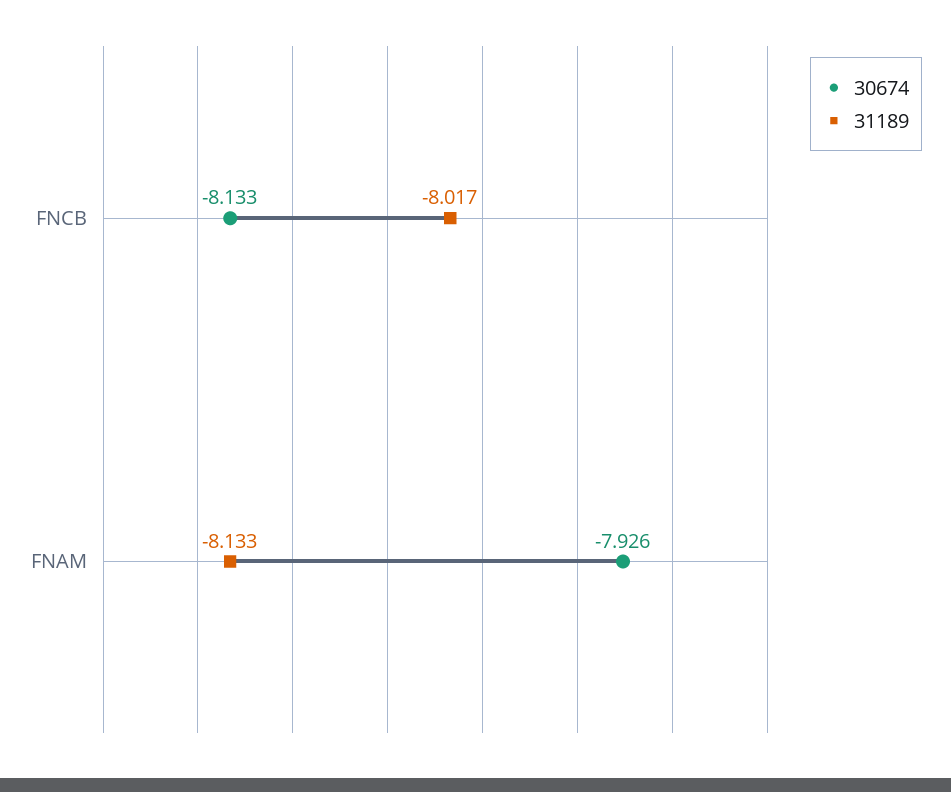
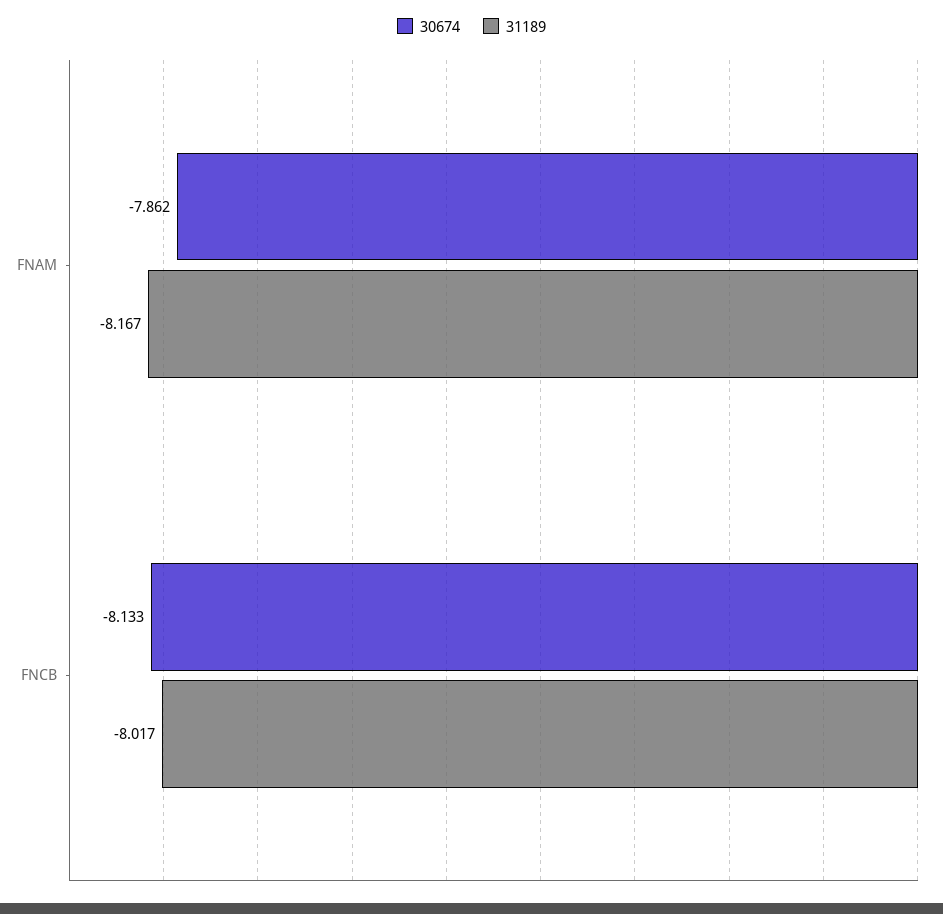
  {
    "30674": {
      "FNCB": -8.133,
-     "FNAM": -7.926
+     "FNAM": -7.862
    },
    "31189": {
      "FNCB": -8.017,
-     "FNAM": -8.133
+     "FNAM": -8.167
    }
  }

